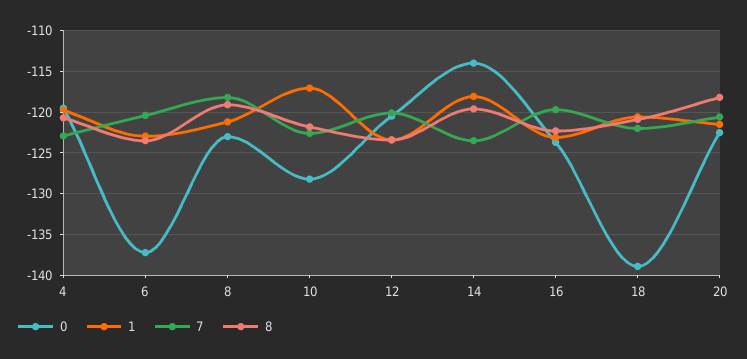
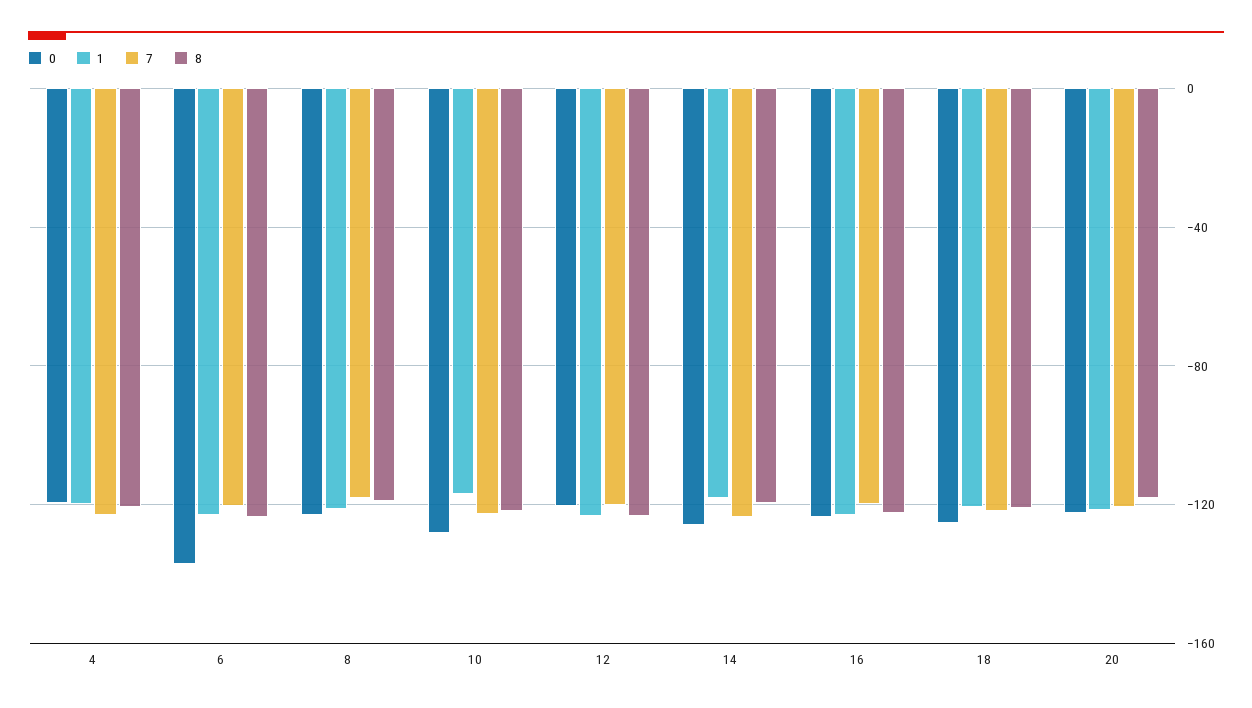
  {
    "0": {
      "4": -120,
      "6": -137,
      "8": -123,
      "10": -128,
      "12": -121,
-     "14": -114,
+     "14": -125,
      "16": -124,
-     "18": -139,
+     "18": -125,
      "20": -123
    },
    "1": {
      "4": -120,
      "6": -123,
      "8": -121,
      "10": -117,
      "12": -123,
      "14": -118,
      "16": -123,
      "18": -121,
      "20": -122
    },
    "7": {
      "4": -123,
      "6": -120,
      "8": -118,
      "10": -123,
      "12": -120,
      "14": -124,
      "16": -120,
      "18": -122,
      "20": -121
    },
    "8": {
      "4": -121,
      "6": -124,
      "8": -119,
      "10": -122,
      "12": -123,
      "14": -120,
      "16": -122,
      "18": -121,
      "20": -118
    }
  }

